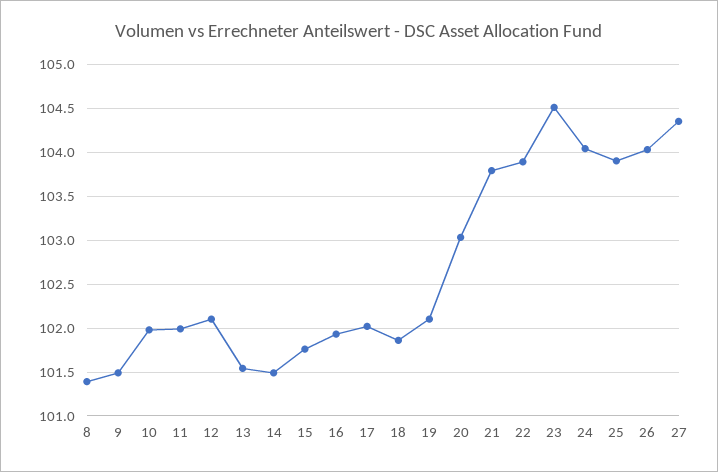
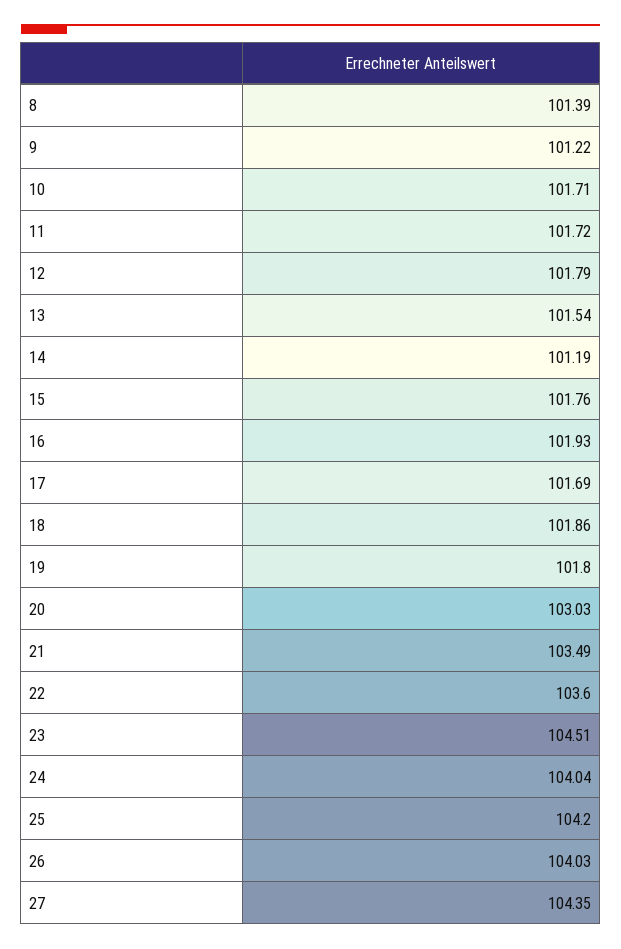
  {
    "8": 101.39,
-   "9": 101.5,
+   "9": 101.22,
-   "10": 102,
+   "10": 101.71,
-   "11": 102,
+   "11": 101.72,
-   "12": 102.1,
+   "12": 101.79,
    "13": 101.54,
-   "14": 101.5,
+   "14": 101.19,
    "15": 101.76,
    "16": 101.93,
-   "17": 102,
+   "17": 101.69,
    "18": 101.86,
-   "19": 102.1,
+   "19": 101.8,
    "20": 103.03,
-   "21": 103.8,
+   "21": 103.49,
-   "22": 103.9,
+   "22": 103.6,
    "23": 104.51,
    "24": 104.04,
-   "25": 103.9,
+   "25": 104.2,
    "26": 104.03,
    "27": 104.35
  }

